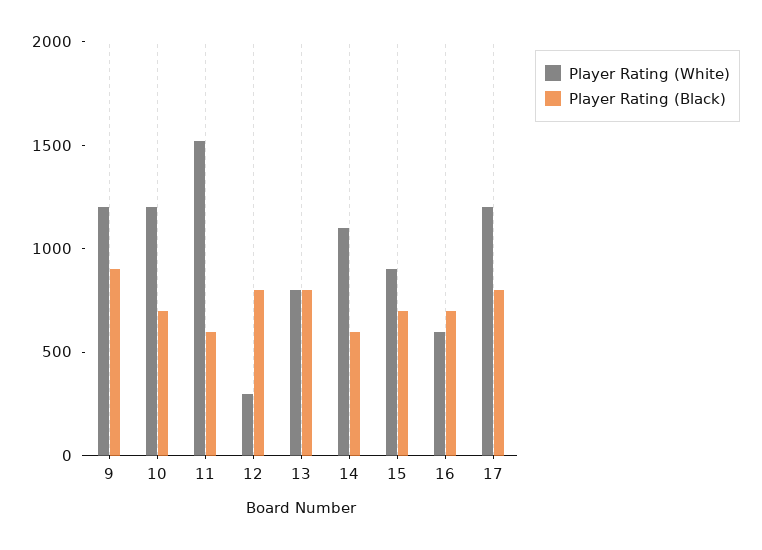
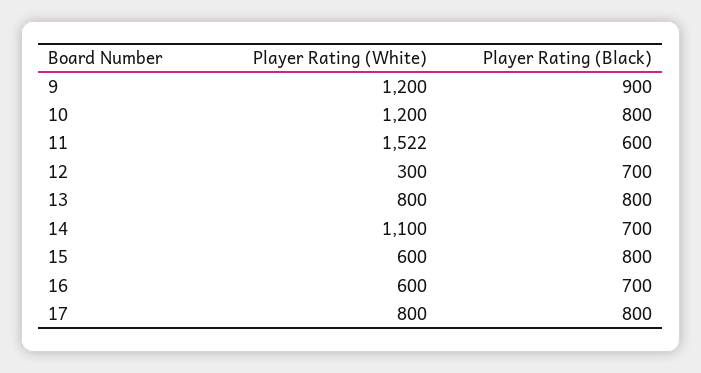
  {
    "Player Rating (White)": {
      "9": 1200,
      "10": 1200,
      "11": 1522,
      "12": 300,
      "13": 800,
      "14": 1100,
-     "15": 900,
+     "15": 600,
      "16": 600,
-     "17": 1200
+     "17": 800
    },
    "Player Rating (Black)": {
      "9": 900,
-     "10": 700,
+     "10": 800,
      "11": 600,
-     "12": 800,
+     "12": 700,
      "13": 800,
-     "14": 600,
+     "14": 700,
-     "15": 700,
+     "15": 800,
      "16": 700,
      "17": 800
    }
  }

